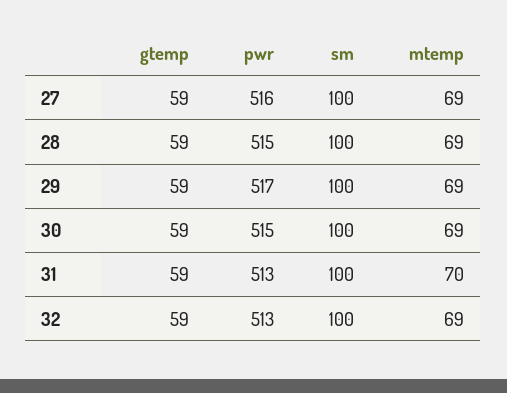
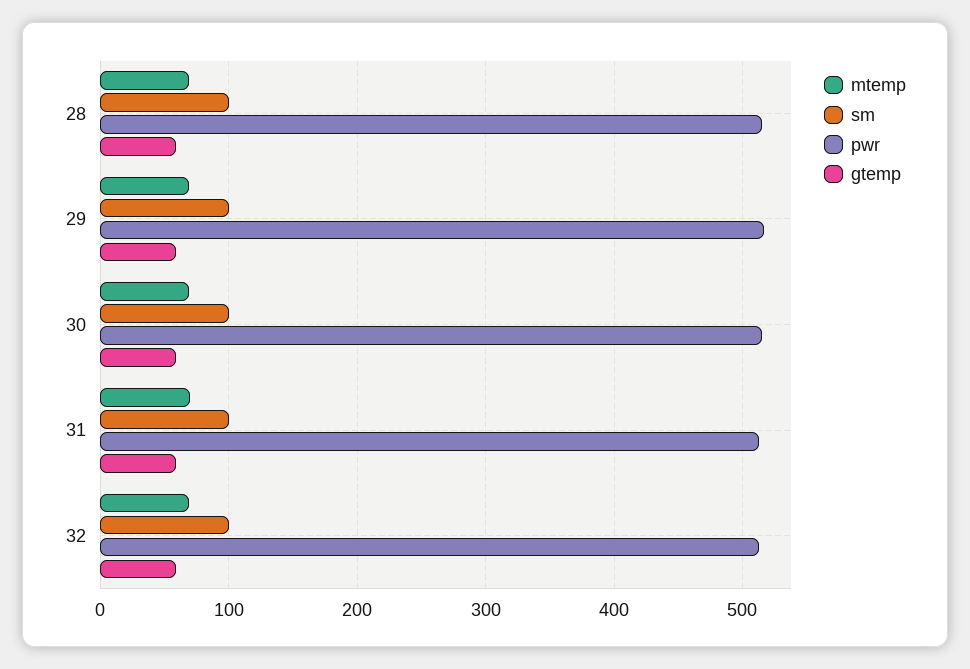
  {
    "gtemp": {
-     "27": 59,
      "28": 59,
      "29": 59,
      "30": 59,
      "31": 59,
      "32": 59
    },
    "pwr": {
-     "27": 516,
      "28": 515,
      "29": 517,
      "30": 515,
      "31": 513,
      "32": 513
    },
    "sm": {
-     "27": 100,
      "28": 100,
      "29": 100,
      "30": 100,
      "31": 100,
      "32": 100
    },
    "mtemp": {
-     "27": 69,
      "28": 69,
      "29": 69,
      "30": 69,
      "31": 70,
      "32": 69
    }
  }

